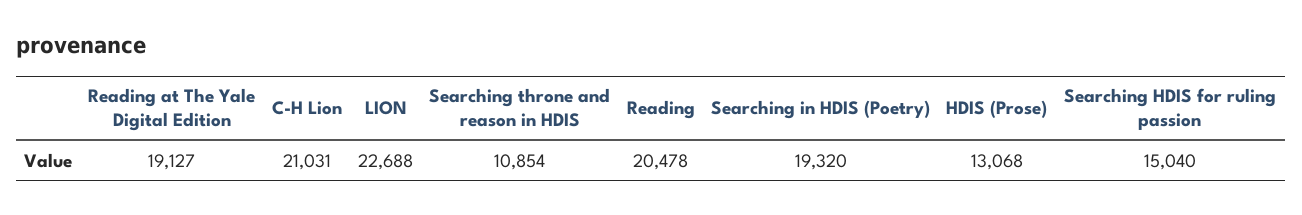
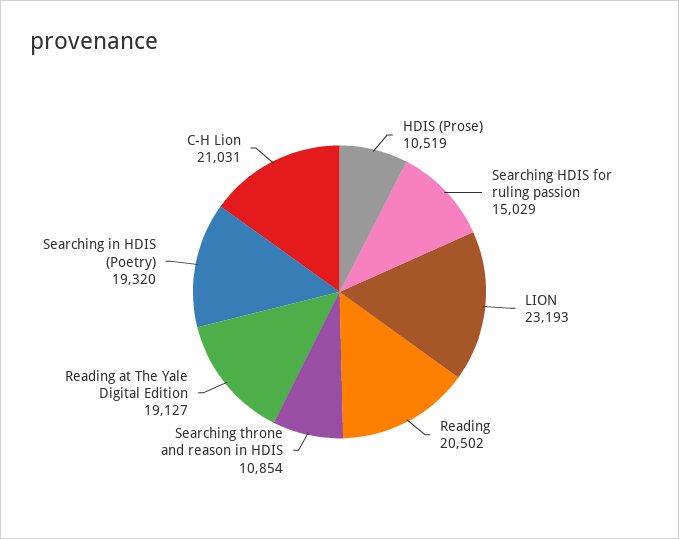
  {
    "Reading at The Yale Digital Edition": 19127,
    "C-H Lion": 21031,
-   "LION": 22688,
+   "LION": 23193,
    "Searching throne and reason in HDIS": 10854,
-   "Reading": 20478,
+   "Reading": 20502,
    "Searching in HDIS (Poetry)": 19320,
-   "HDIS (Prose)": 13068,
+   "HDIS (Prose)": 10519,
-   "Searching HDIS for ruling passion": 15040
+   "Searching HDIS for ruling passion": 15029
  }

